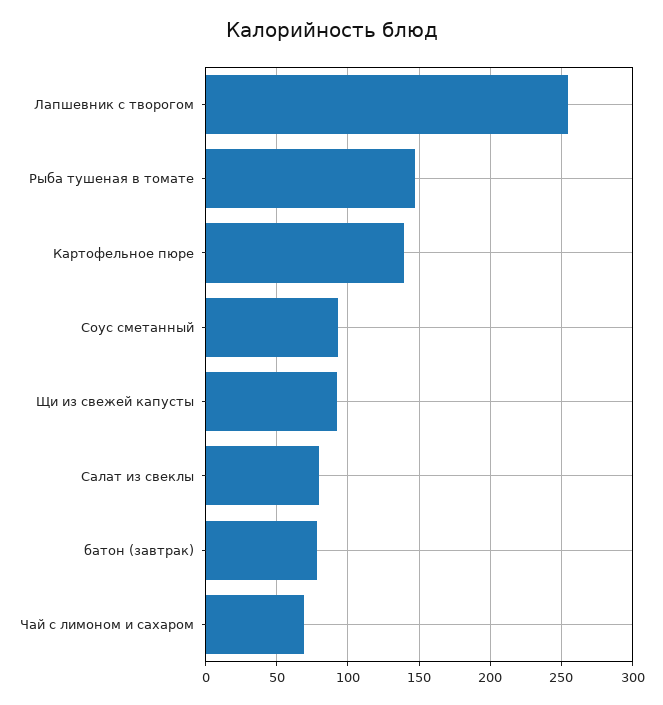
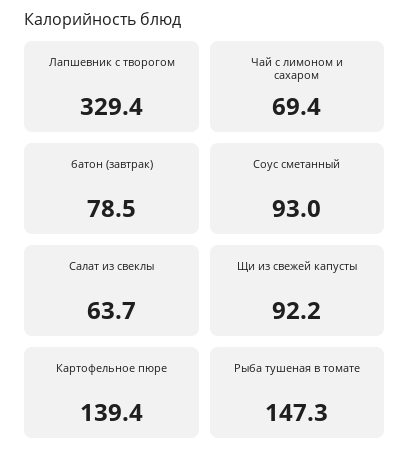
  {
-   "Лапшевник с творогом": 255,
+   "Лапшевник с творогом": 329.4,
    "Рыба тушеная в томате": 147.3,
    "Картофельное пюре": 139.4,
    "Соус сметанный": 93,
    "Щи из свежей капусты": 92.2,
-   "Салат из свеклы": 80,
+   "Салат из свеклы": 63.7,
    "батон (завтрак)": 78.5,
    "Чай с лимоном и сахаром": 69.4
  }

